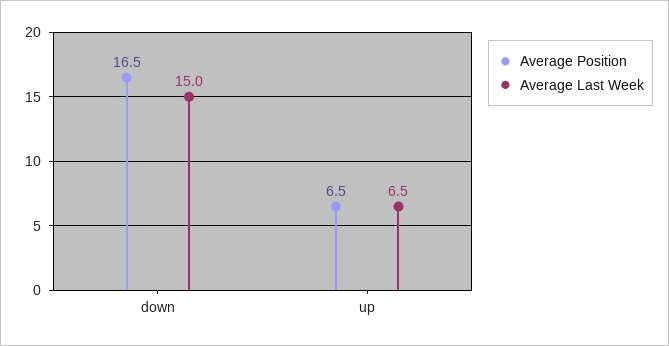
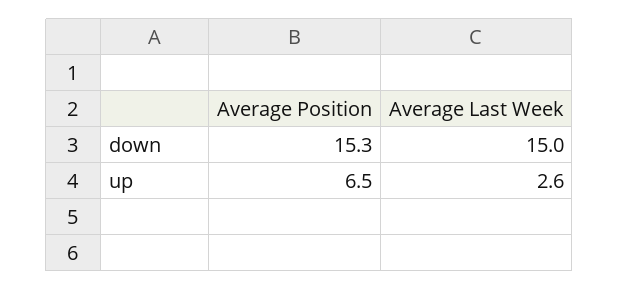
  {
    "Average Position": {
-     "down": 16.5,
+     "down": 15.3,
      "up": 6.5
    },
    "Average Last Week": {
      "down": 15,
-     "up": 6.5
+     "up": 2.6
    }
  }

